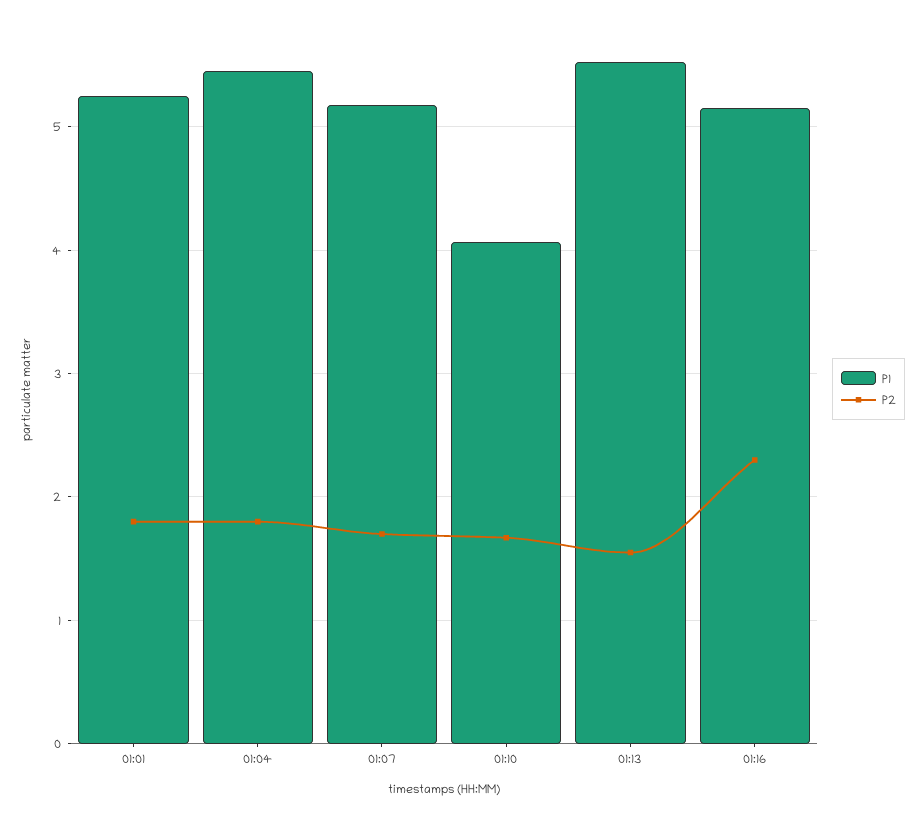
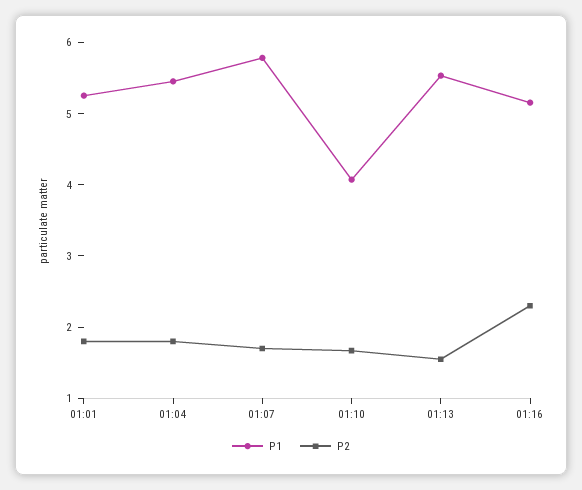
  {
    "P1": {
      "01:01": 5.3,
      "01:04": 5.5,
-     "01:07": 5.2,
+     "01:07": 5.8,
      "01:10": 4.1,
      "01:13": 5.5,
      "01:16": 5.2
    },
    "P2": {
      "01:01": 1.8,
      "01:04": 1.8,
      "01:07": 1.7,
      "01:10": 1.7,
      "01:13": 1.6,
      "01:16": 2.3
    }
  }

